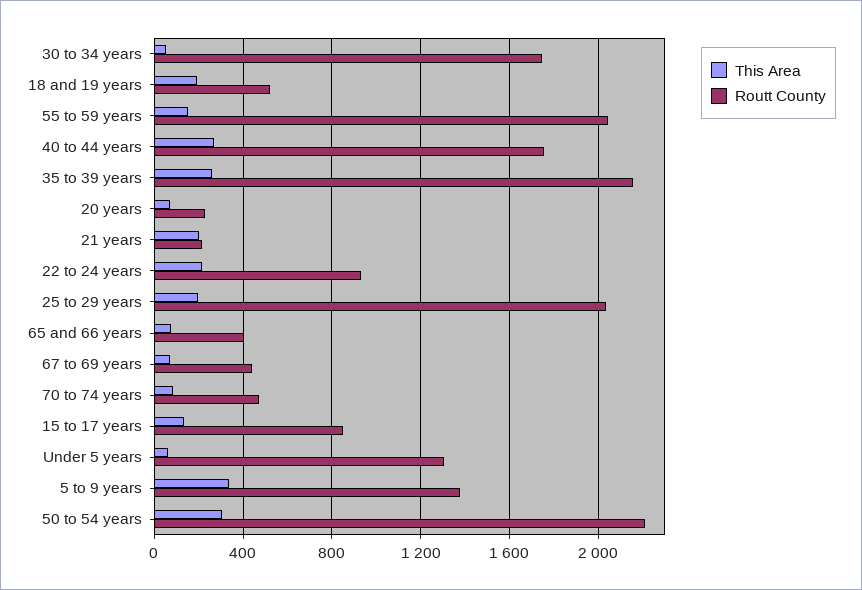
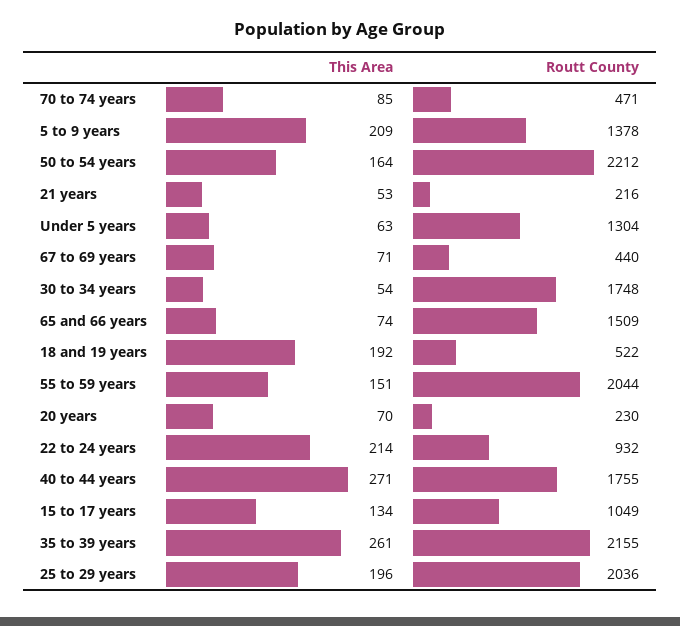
  {
    "This Area": {
      "30 to 34 years": 54,
      "18 and 19 years": 192,
      "55 to 59 years": 151,
      "40 to 44 years": 271,
      "35 to 39 years": 261,
      "20 years": 70,
-     "21 years": 200,
+     "21 years": 53,
      "22 to 24 years": 214,
      "25 to 29 years": 196,
      "65 and 66 years": 74,
      "67 to 69 years": 71,
      "70 to 74 years": 85,
      "15 to 17 years": 134,
      "Under 5 years": 63,
-     "5 to 9 years": 350,
+     "5 to 9 years": 209,
-     "50 to 54 years": 300
+     "50 to 54 years": 164
    },
    "Routt County": {
      "30 to 34 years": 1748,
      "18 and 19 years": 522,
      "55 to 59 years": 2044,
      "40 to 44 years": 1755,
      "35 to 39 years": 2155,
      "20 years": 230,
      "21 years": 216,
      "22 to 24 years": 932,
      "25 to 29 years": 2036,
-     "65 and 66 years": 400,
+     "65 and 66 years": 1509,
      "67 to 69 years": 440,
      "70 to 74 years": 471,
-     "15 to 17 years": 850,
+     "15 to 17 years": 1049,
      "Under 5 years": 1304,
      "5 to 9 years": 1378,
      "50 to 54 years": 2212
    }
  }

